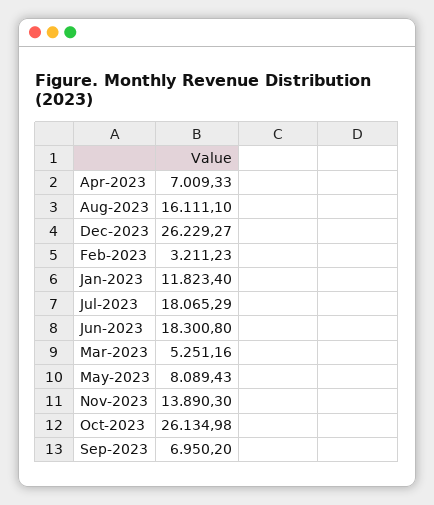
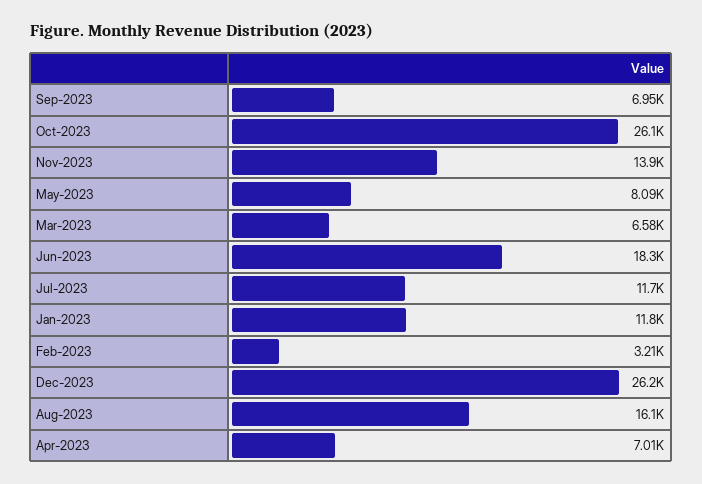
  {
    "Apr-2023": 7009.33,
    "Aug-2023": 16111.1,
    "Dec-2023": 26229.27,
    "Feb-2023": 3211.23,
    "Jan-2023": 11823.4,
-   "Jul-2023": 18065.29,
+   "Jul-2023": 11700,
    "Jun-2023": 18300.8,
-   "Mar-2023": 5251.16,
+   "Mar-2023": 6580,
    "May-2023": 8089.43,
    "Nov-2023": 13890.3,
    "Oct-2023": 26134.98,
    "Sep-2023": 6950.2
  }

